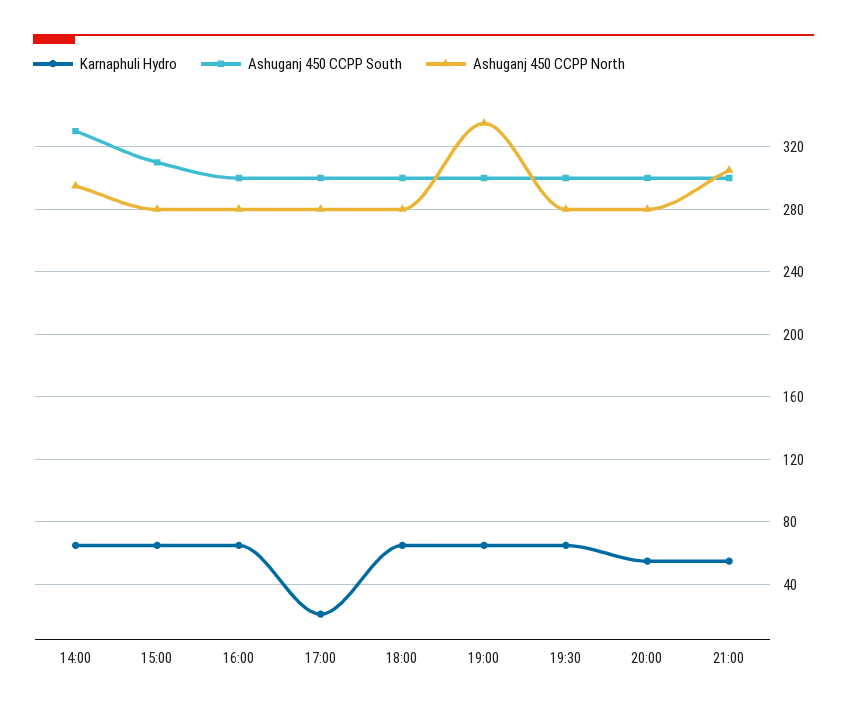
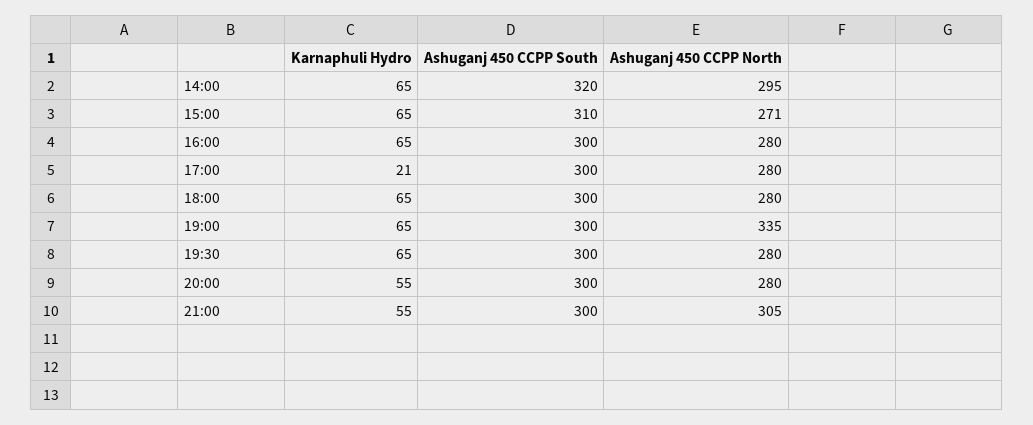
  {
    "Karnaphuli Hydro": {
      "14:00": 65,
      "15:00": 65,
      "16:00": 65,
      "17:00": 21,
      "18:00": 65,
      "19:00": 65,
      "19:30": 65,
      "20:00": 55,
      "21:00": 55
    },
    "Ashuganj 450 CCPP South": {
-     "14:00": 330,
+     "14:00": 320,
      "15:00": 310,
      "16:00": 300,
      "17:00": 300,
      "18:00": 300,
      "19:00": 300,
      "19:30": 300,
      "20:00": 300,
      "21:00": 300
    },
    "Ashuganj 450 CCPP North": {
      "14:00": 295,
-     "15:00": 280,
+     "15:00": 271,
      "16:00": 280,
      "17:00": 280,
      "18:00": 280,
      "19:00": 335,
      "19:30": 280,
      "20:00": 280,
      "21:00": 305
    }
  }

